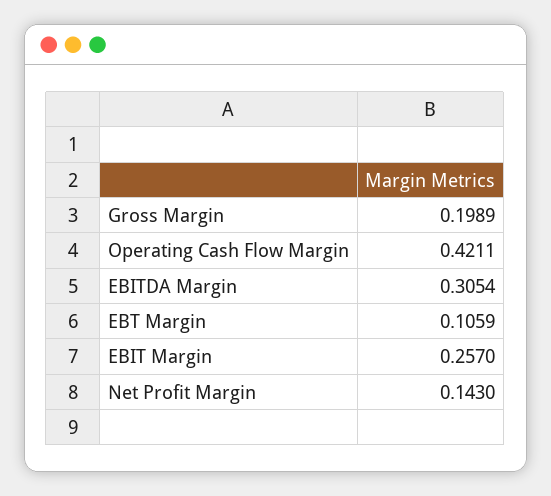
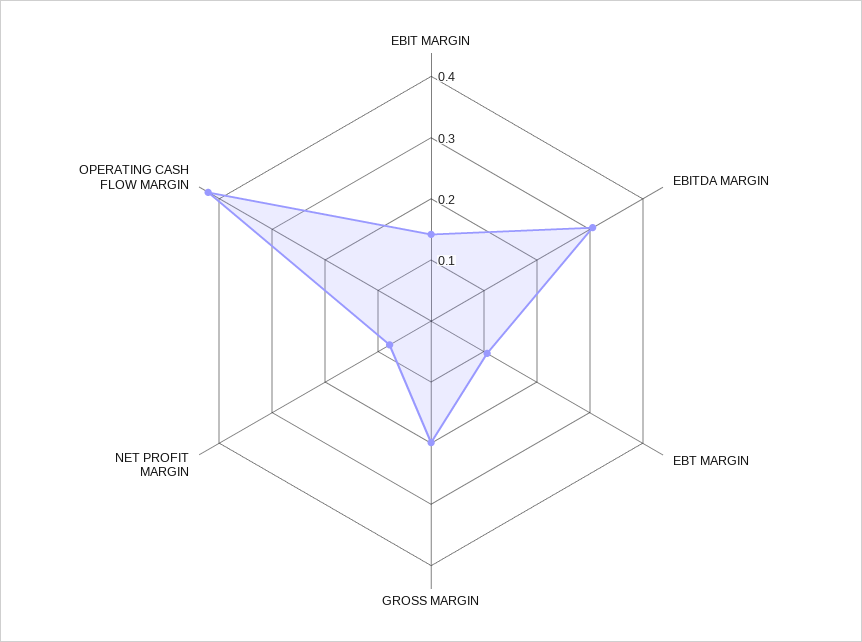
  {
    "Gross Margin": 0.1989,
    "Operating Cash Flow Margin": 0.4211,
    "EBITDA Margin": 0.3054,
    "EBT Margin": 0.1059,
-   "EBIT Margin": 0.257,
+   "EBIT Margin": 0.14,
-   "Net Profit Margin": 0.143
+   "Net Profit Margin": 0.08
  }

